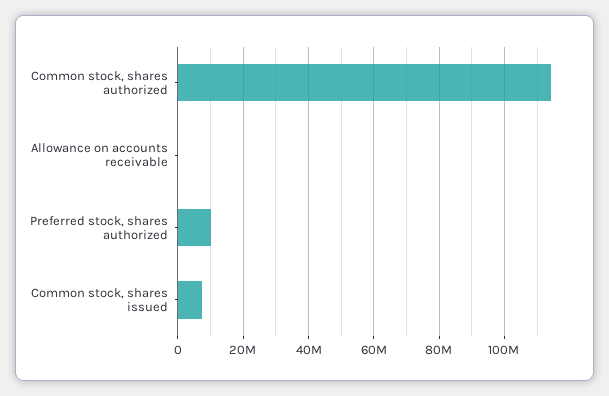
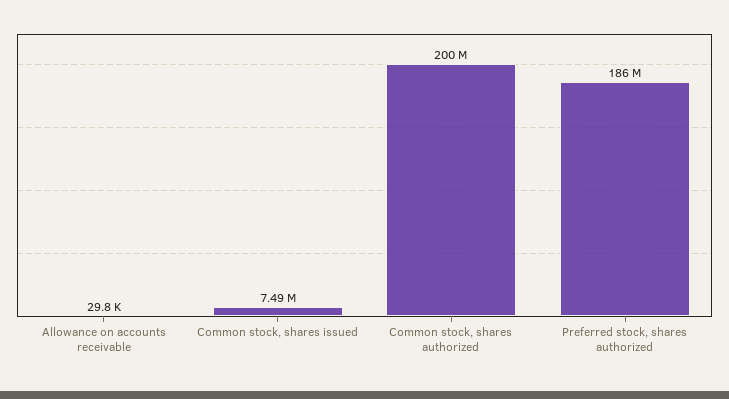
  {
-   "Common stock, shares authorized": 114000000,
+   "Common stock, shares authorized": 200000000,
    "Allowance on accounts receivable": 29800,
-   "Preferred stock, shares authorized": 10000000,
+   "Preferred stock, shares authorized": 186000000,
    "Common stock, shares issued": 7490000
  }

